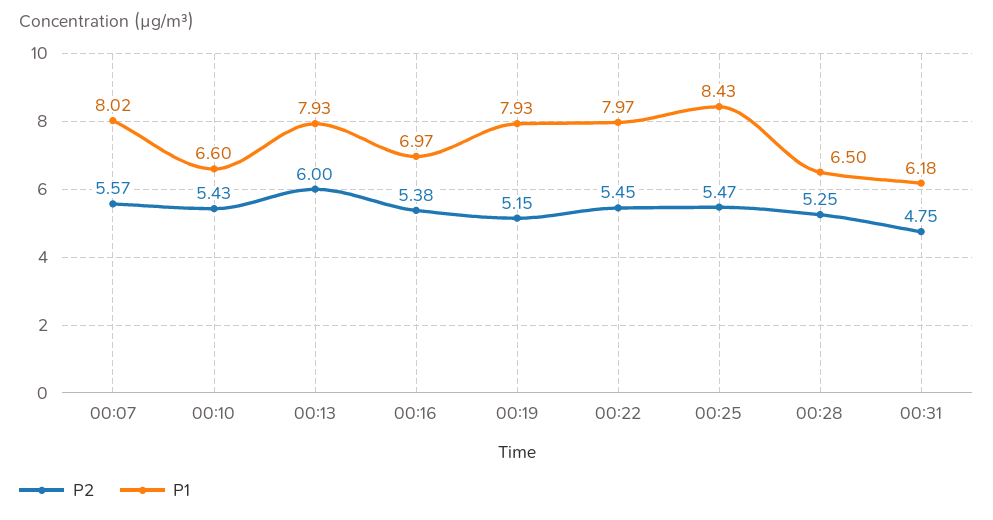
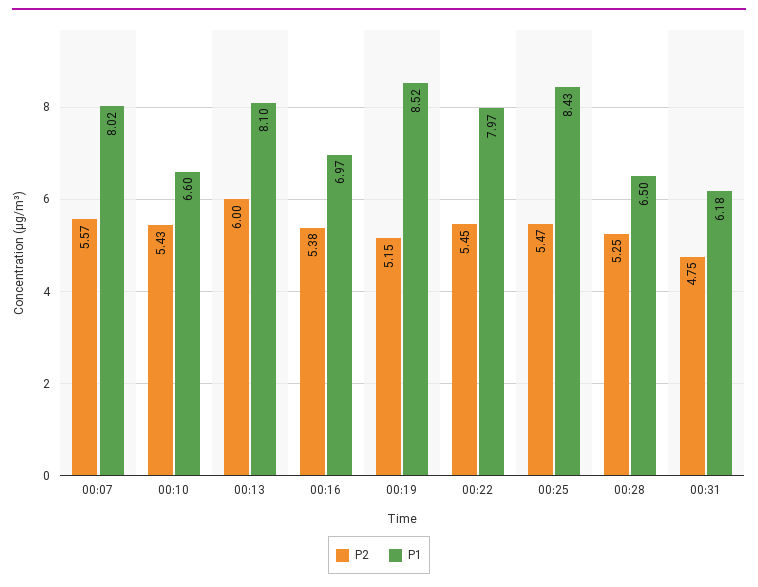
  {
    "P2": {
      "00:07": 5.57,
      "00:10": 5.43,
      "00:13": 6,
      "00:16": 5.38,
      "00:19": 5.15,
      "00:22": 5.45,
      "00:25": 5.47,
      "00:28": 5.25,
      "00:31": 4.75
    },
    "P1": {
      "00:07": 8.02,
      "00:10": 6.6,
-     "00:13": 7.93,
+     "00:13": 8.1,
      "00:16": 6.97,
-     "00:19": 7.93,
+     "00:19": 8.52,
      "00:22": 7.97,
      "00:25": 8.43,
      "00:28": 6.5,
      "00:31": 6.18
    }
  }

